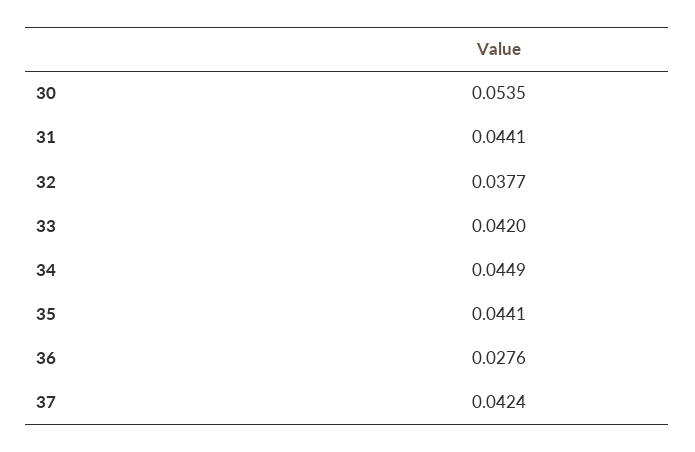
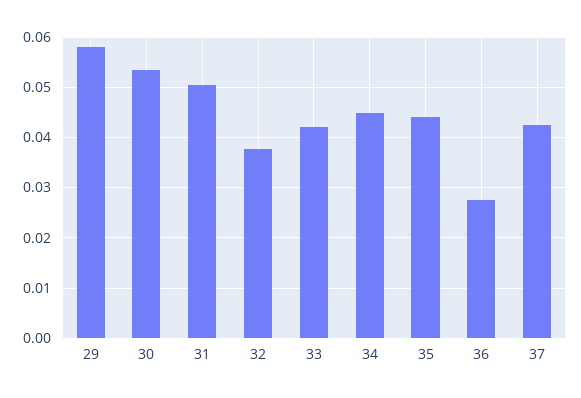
  {
    "30": 0.0535,
-   "31": 0.0441,
+   "31": 0.05,
    "32": 0.0377,
    "33": 0.042,
    "34": 0.0449,
    "35": 0.0441,
    "36": 0.0276,
-   "37": 0.0424
+   "37": 0.0424,
+   "29": 0.058
  }

